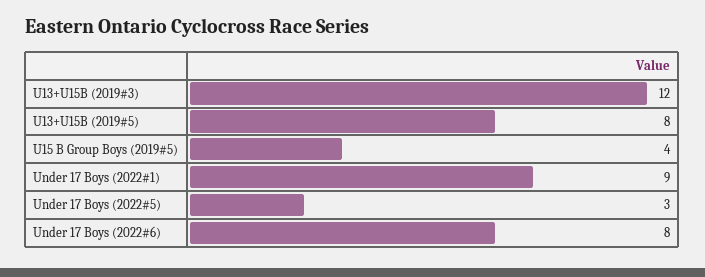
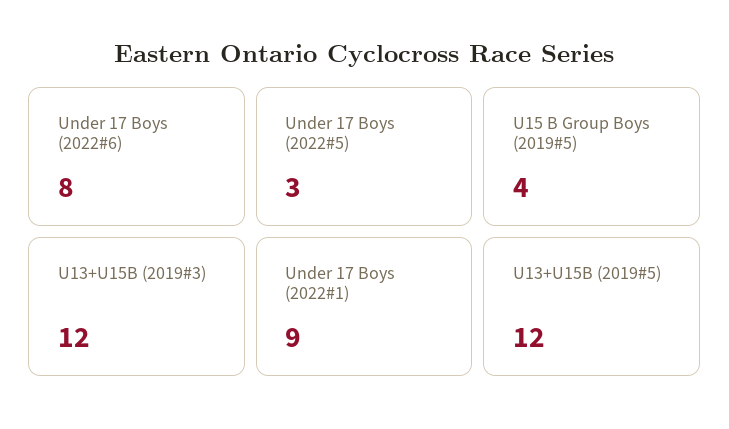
  {
    "U13+U15B (2019#3)": 12,
-   "U13+U15B (2019#5)": 8,
+   "U13+U15B (2019#5)": 12,
    "U15 B Group Boys (2019#5)": 4,
    "Under 17 Boys (2022#1)": 9,
    "Under 17 Boys (2022#5)": 3,
    "Under 17 Boys (2022#6)": 8
  }

